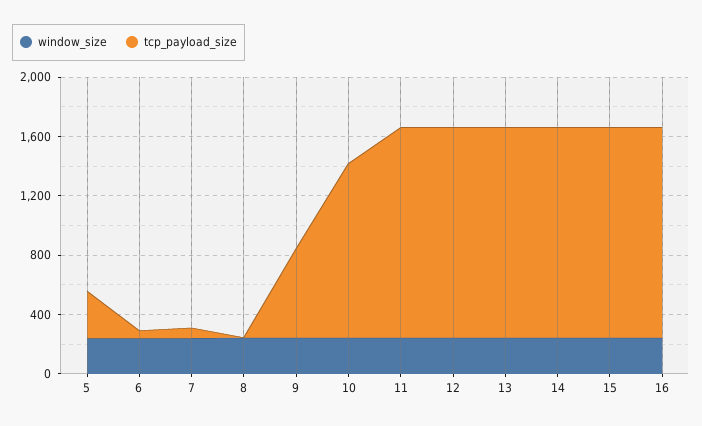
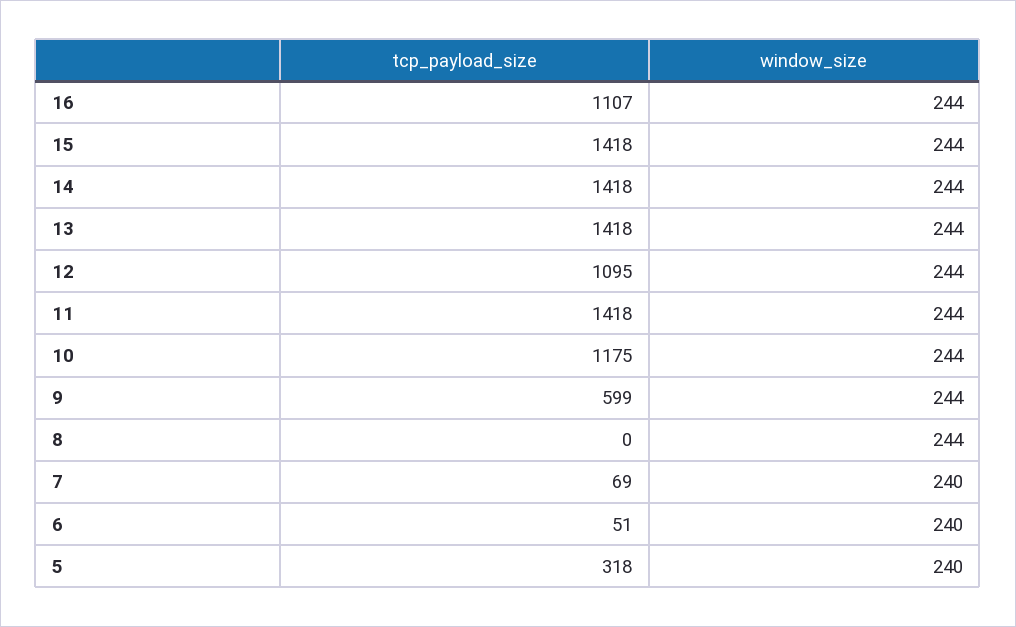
  {
    "window_size": {
      "5": 240,
      "6": 240,
      "7": 240,
      "8": 244,
      "9": 244,
      "10": 244,
      "11": 244,
      "12": 244,
      "13": 244,
      "14": 244,
      "15": 244,
      "16": 244
    },
    "tcp_payload_size": {
      "5": 318,
      "6": 51,
      "7": 69,
      "8": 0,
      "9": 599,
      "10": 1175,
      "11": 1418,
-     "12": 1400,
+     "12": 1095,
      "13": 1418,
      "14": 1418,
      "15": 1418,
-     "16": 1400
+     "16": 1107
    }
  }

